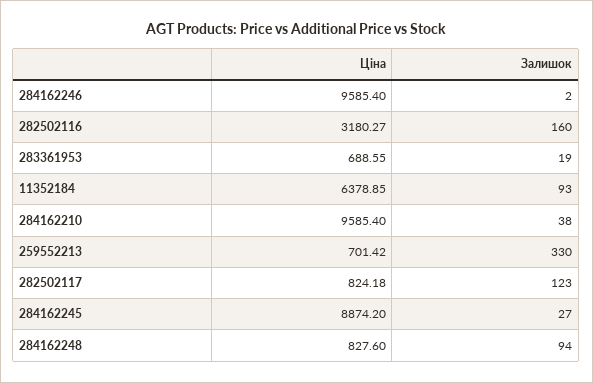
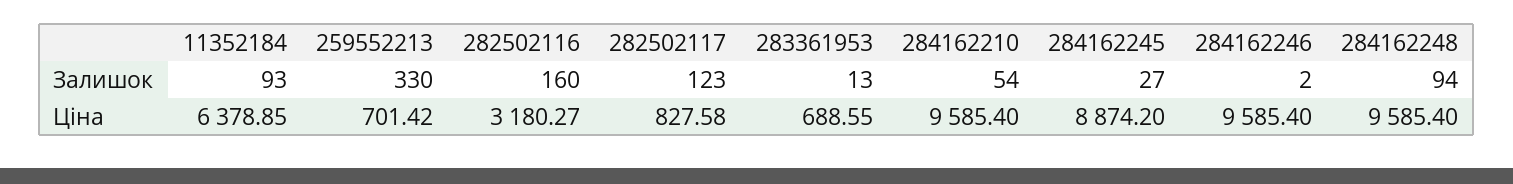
  {
    "Ціна": {
      "284162246": 9585.4,
      "282502116": 3180.27,
      "283361953": 688.55,
      "11352184": 6378.85,
      "284162210": 9585.4,
      "259552213": 701.42,
-     "282502117": 824.18,
+     "282502117": 827.58,
      "284162245": 8874.2,
-     "284162248": 827.6
+     "284162248": 9585.4
    },
    "Залишок": {
      "284162246": 2,
      "282502116": 160,
-     "283361953": 19,
+     "283361953": 13,
      "11352184": 93,
-     "284162210": 38,
+     "284162210": 54,
      "259552213": 330,
      "282502117": 123,
      "284162245": 27,
      "284162248": 94
    }
  }

